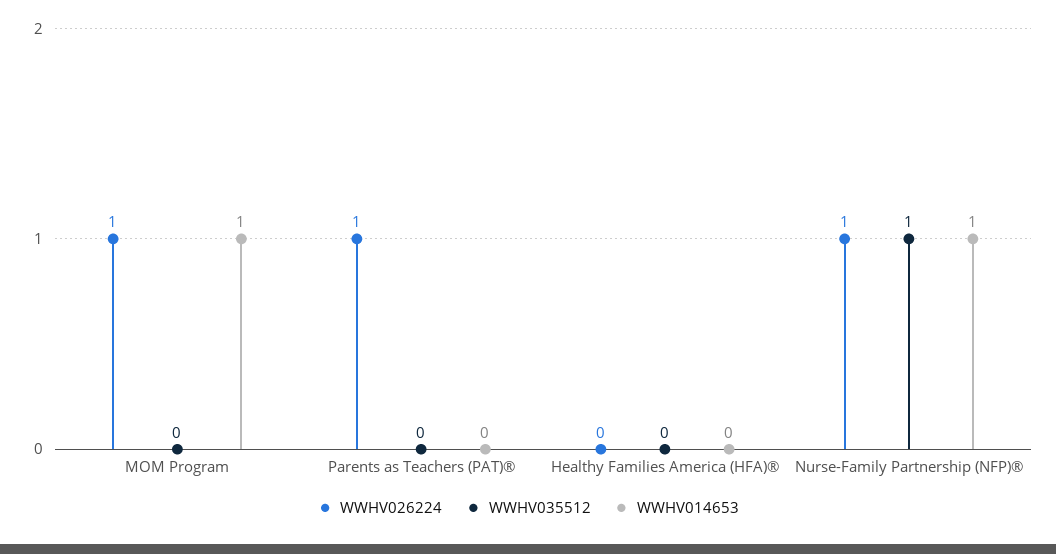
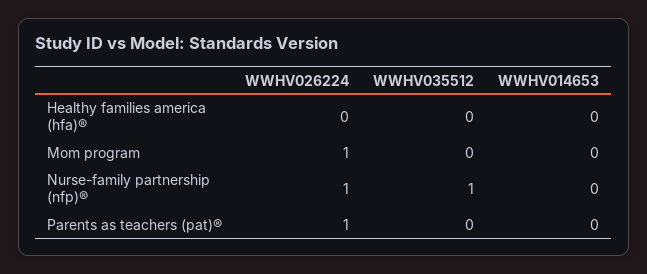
  {
    "WWHV026224": {
      "MOM Program": 1,
      "Parents as Teachers (PAT)®": 1,
      "Healthy Families America (HFA)®": 0,
      "Nurse-Family Partnership (NFP)®": 1
    },
    "WWHV035512": {
      "MOM Program": 0,
      "Parents as Teachers (PAT)®": 0,
      "Healthy Families America (HFA)®": 0,
      "Nurse-Family Partnership (NFP)®": 1
    },
    "WWHV014653": {
-     "MOM Program": 1,
+     "MOM Program": 0,
      "Parents as Teachers (PAT)®": 0,
      "Healthy Families America (HFA)®": 0,
-     "Nurse-Family Partnership (NFP)®": 1
+     "Nurse-Family Partnership (NFP)®": 0
    }
  }

